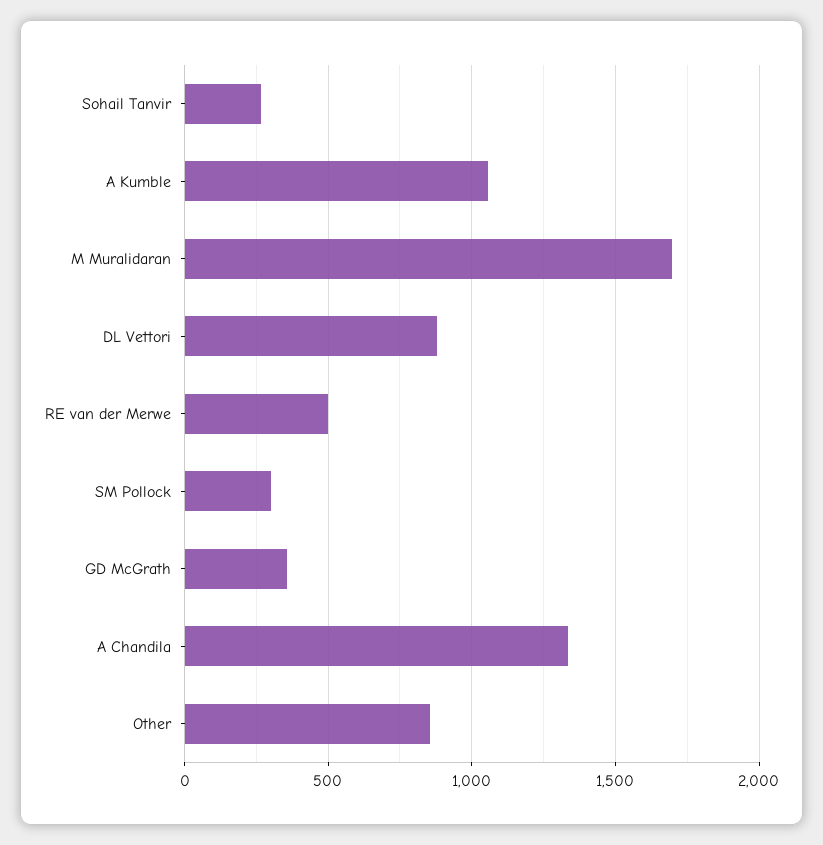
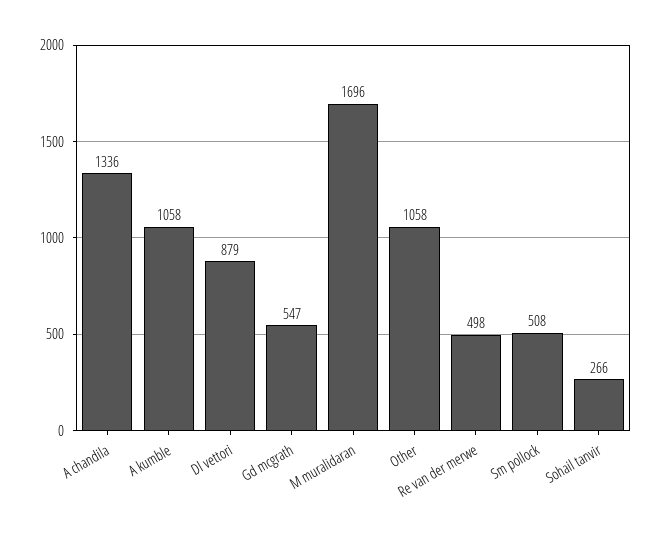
  {
    "Sohail Tanvir": 266,
    "A Kumble": 1058,
    "M Muralidaran": 1696,
    "DL Vettori": 879,
    "RE van der Merwe": 498,
-   "SM Pollock": 300,
+   "SM Pollock": 508,
-   "GD McGrath": 350,
+   "GD McGrath": 547,
    "A Chandila": 1336,
-   "Other": 850
+   "Other": 1058
  }

